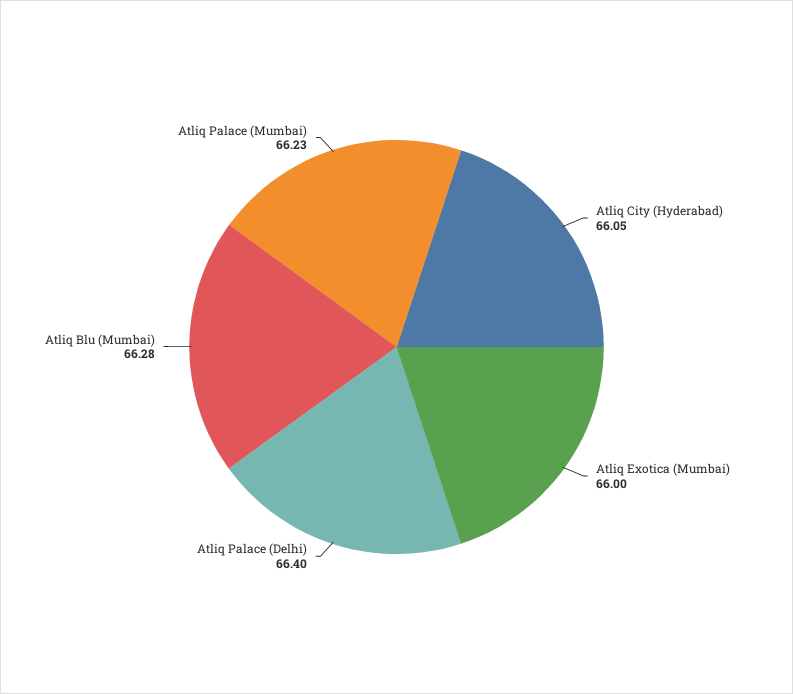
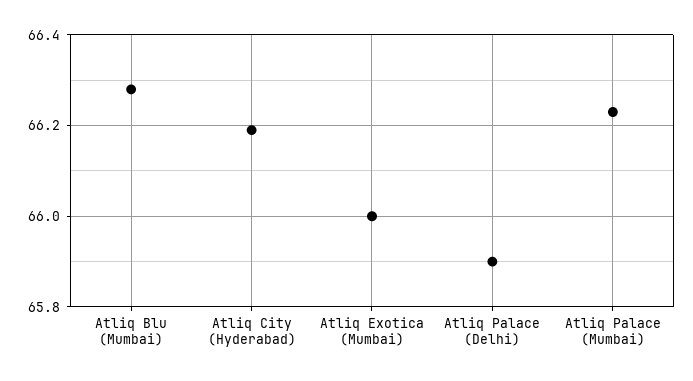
  {
-   "Atliq City (Hyderabad)": 66.05,
+   "Atliq City (Hyderabad)": 66.2,
    "Atliq Exotica (Mumbai)": 66,
-   "Atliq Palace (Delhi)": 66.4,
+   "Atliq Palace (Delhi)": 65.9,
    "Atliq Blu (Mumbai)": 66.28,
    "Atliq Palace (Mumbai)": 66.23
  }

